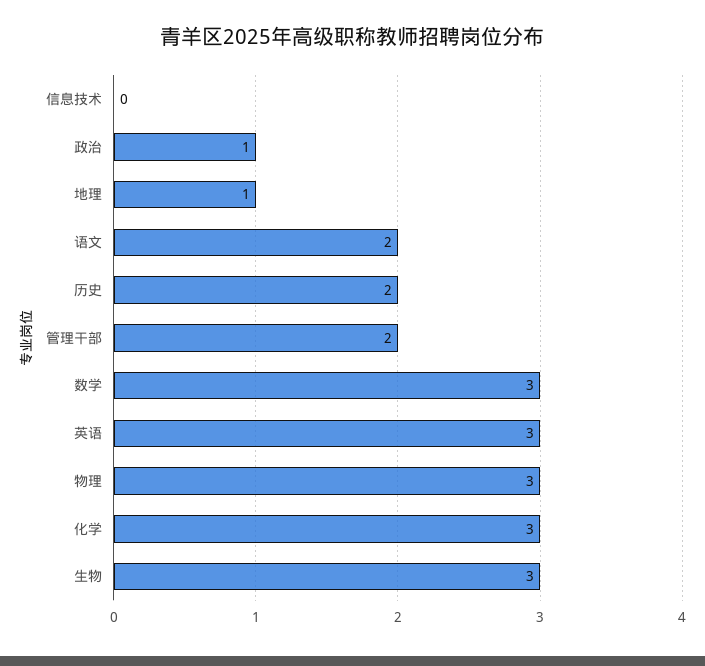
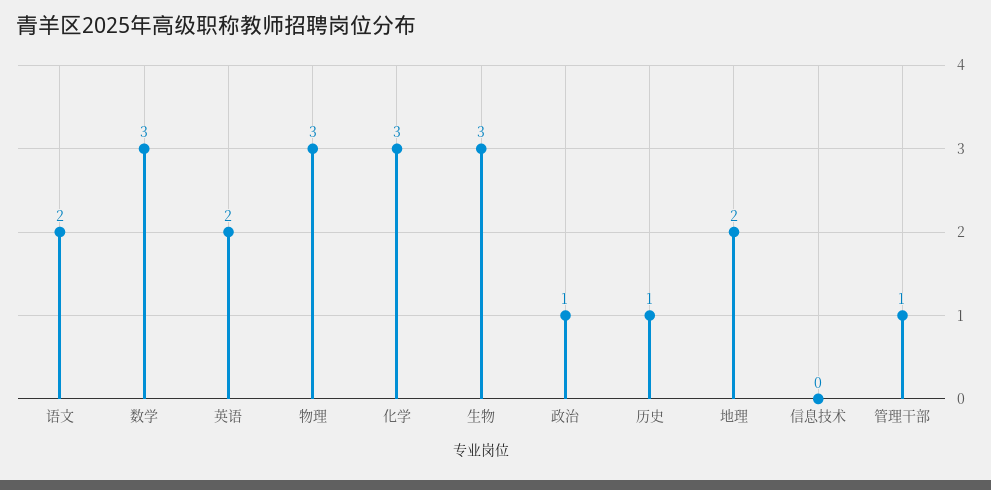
  {
    "信息技术": 0,
    "政治": 1,
-   "地理": 1,
+   "地理": 2,
    "语文": 2,
-   "历史": 2,
+   "历史": 1,
-   "管理干部": 2,
+   "管理干部": 1,
    "数学": 3,
-   "英语": 3,
+   "英语": 2,
    "物理": 3,
    "化学": 3,
    "生物": 3
  }

